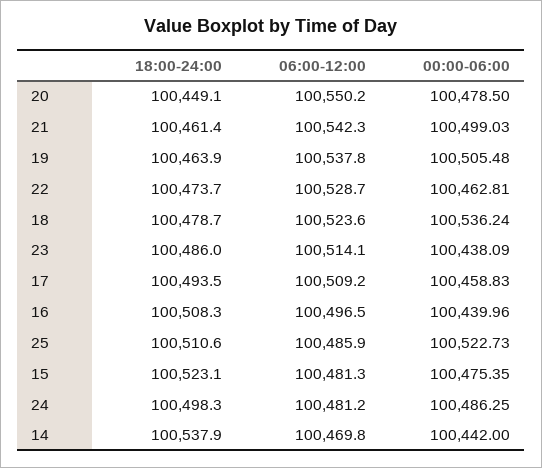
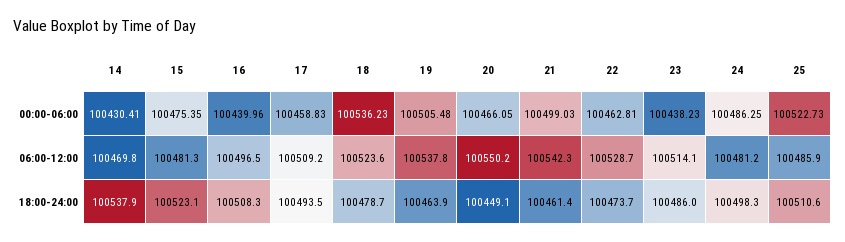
  {
    "18:00-24:00": {
      "20": 100449.1,
      "21": 100461.4,
      "19": 100463.9,
      "22": 100473.7,
      "18": 100478.7,
      "23": 100486,
      "17": 100493.5,
      "16": 100508.3,
      "25": 100510.6,
      "15": 100523.1,
      "24": 100498.3,
      "14": 100537.9
    },
    "06:00-12:00": {
      "20": 100550.2,
      "21": 100542.3,
      "19": 100537.8,
      "22": 100528.7,
      "18": 100523.6,
      "23": 100514.1,
      "17": 100509.2,
      "16": 100496.5,
      "25": 100485.9,
      "15": 100481.3,
      "24": 100481.2,
      "14": 100469.8
    },
    "00:00-06:00": {
-     "20": 100478.5,
+     "20": 100466.05,
      "21": 100499.03,
      "19": 100505.48,
      "22": 100462.81,
-     "18": 100536.24,
+     "18": 100536.23,
-     "23": 100438.09,
+     "23": 100438.23,
      "17": 100458.83,
      "16": 100439.96,
      "25": 100522.73,
      "15": 100475.35,
      "24": 100486.25,
-     "14": 100442
+     "14": 100430.41
    }
  }

